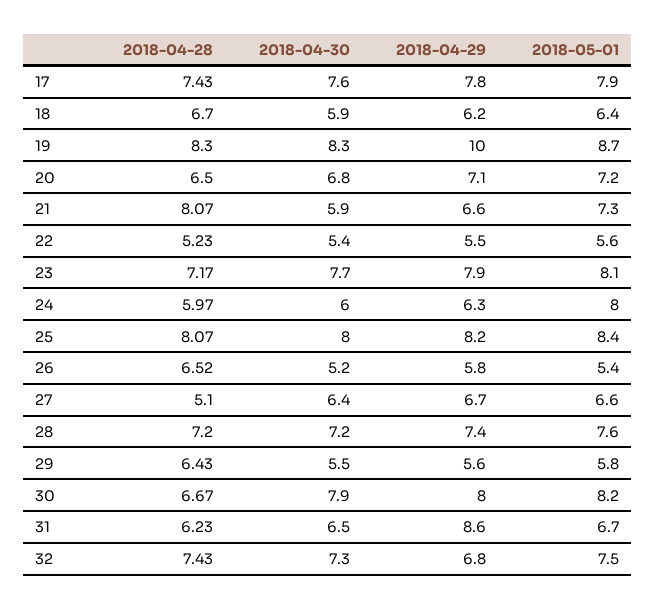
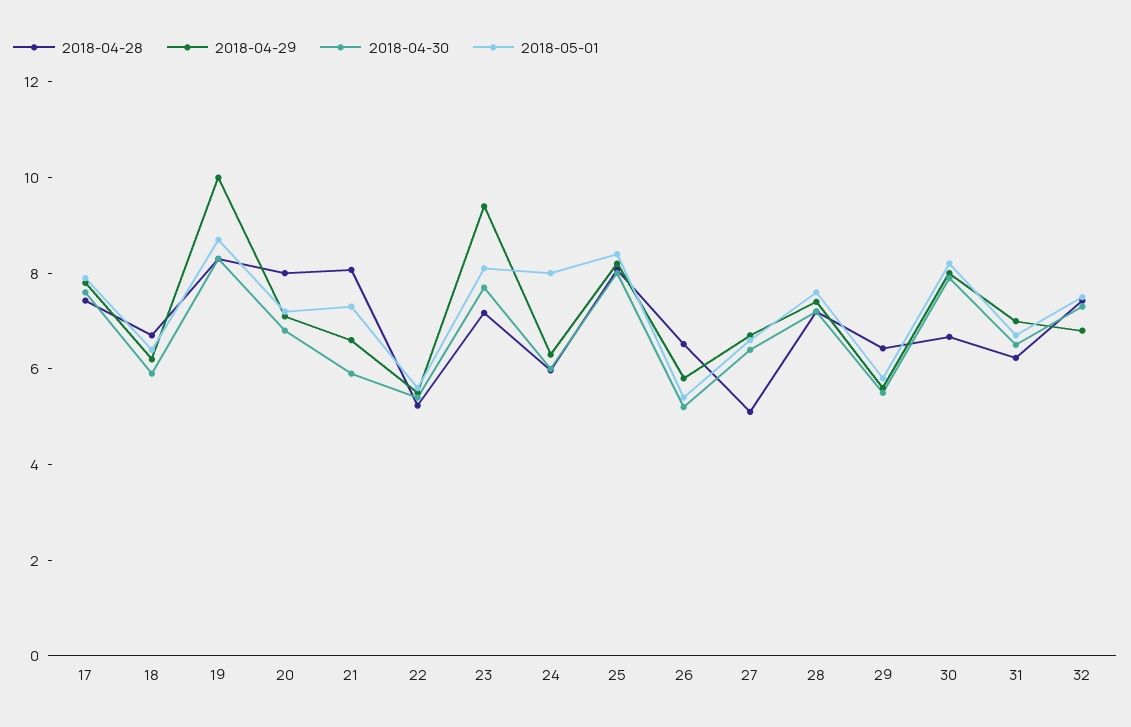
  {
    "2018-04-28": {
      "17": 7.43,
      "18": 6.7,
      "19": 8.3,
-     "20": 6.5,
+     "20": 8,
      "21": 8.07,
      "22": 5.23,
      "23": 7.17,
      "24": 5.97,
      "25": 8.07,
      "26": 6.52,
      "27": 5.1,
      "28": 7.2,
      "29": 6.43,
      "30": 6.67,
      "31": 6.23,
      "32": 7.43
    },
    "2018-04-30": {
      "17": 7.6,
      "18": 5.9,
      "19": 8.3,
      "20": 6.8,
      "21": 5.9,
      "22": 5.4,
      "23": 7.7,
      "24": 6,
      "25": 8,
      "26": 5.2,
      "27": 6.4,
      "28": 7.2,
      "29": 5.5,
      "30": 7.9,
      "31": 6.5,
      "32": 7.3
    },
    "2018-04-29": {
      "17": 7.8,
      "18": 6.2,
      "19": 10,
      "20": 7.1,
      "21": 6.6,
      "22": 5.5,
-     "23": 7.9,
+     "23": 9.5,
      "24": 6.3,
      "25": 8.2,
      "26": 5.8,
      "27": 6.7,
      "28": 7.4,
      "29": 5.6,
      "30": 8,
-     "31": 8.6,
+     "31": 7,
      "32": 6.8
    },
    "2018-05-01": {
      "17": 7.9,
      "18": 6.4,
      "19": 8.7,
      "20": 7.2,
      "21": 7.3,
      "22": 5.6,
      "23": 8.1,
      "24": 8,
      "25": 8.4,
      "26": 5.4,
      "27": 6.6,
      "28": 7.6,
      "29": 5.8,
      "30": 8.2,
      "31": 6.7,
      "32": 7.5
    }
  }

